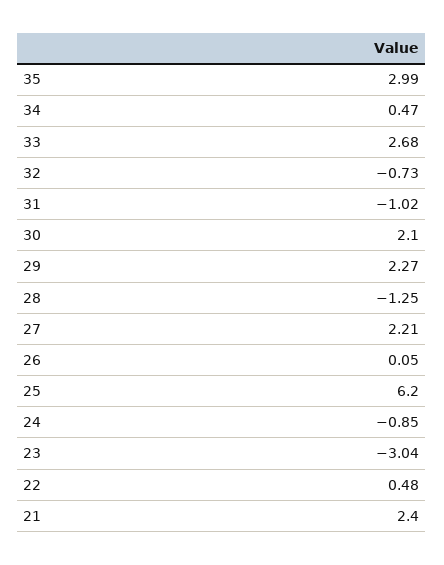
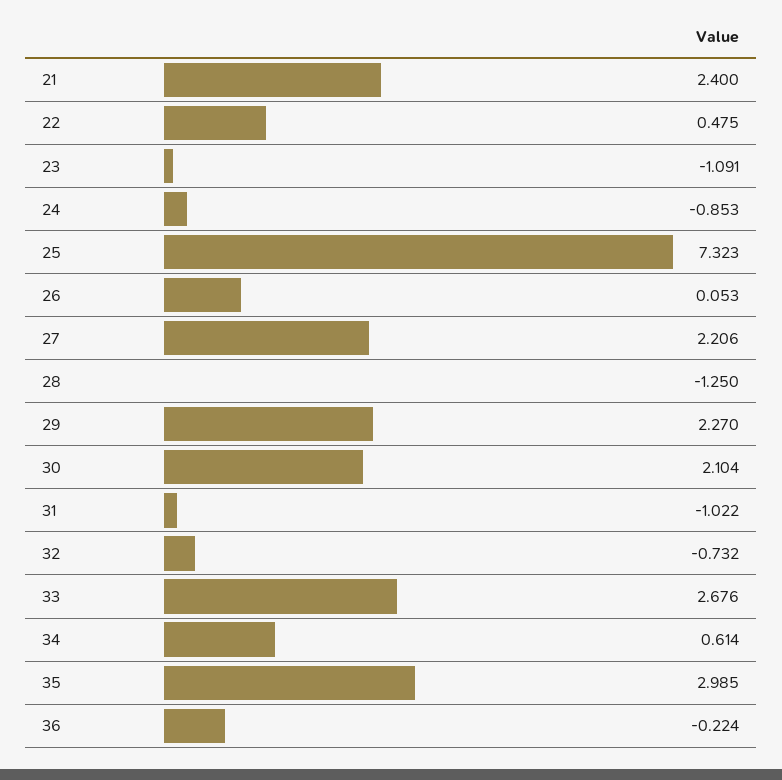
  {
    "35": 2.985,
-   "34": 0.47,
+   "34": 0.614,
    "33": 2.676,
    "32": -0.732,
    "31": -1.022,
    "30": 2.104,
    "29": 2.27,
    "28": -1.25,
    "27": 2.206,
    "26": 0.053,
-   "25": 6.2,
+   "25": 7.323,
    "24": -0.853,
-   "23": -3.04,
+   "23": -1.091,
    "22": 0.475,
-   "21": 2.4
+   "21": 2.4,
+   "36": -0.224
  }

